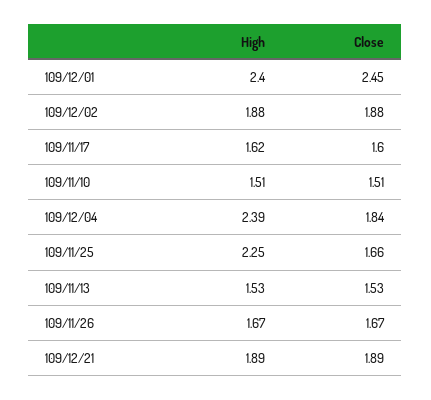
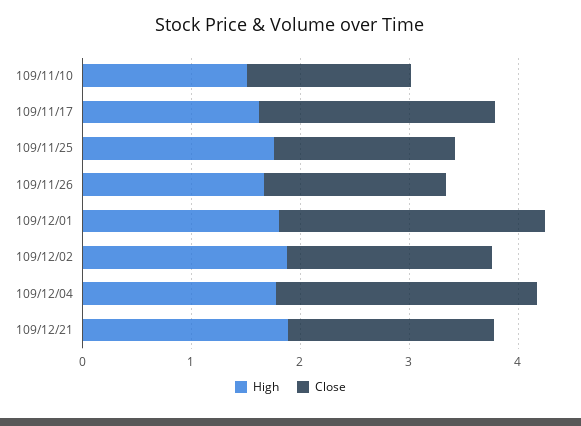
  {
    "High": {
-     "109/12/01": 2.4,
+     "109/12/01": 1.8,
      "109/12/02": 1.88,
      "109/11/17": 1.62,
      "109/11/10": 1.51,
-     "109/12/04": 2.39,
+     "109/12/04": 1.8,
-     "109/11/25": 2.25,
+     "109/11/25": 1.8,
-     "109/11/13": 1.53,
      "109/11/26": 1.67,
      "109/12/21": 1.89
    },
    "Close": {
      "109/12/01": 2.45,
      "109/12/02": 1.88,
-     "109/11/17": 1.6,
+     "109/11/17": 2.2,
      "109/11/10": 1.51,
-     "109/12/04": 1.84,
+     "109/12/04": 2.4,
      "109/11/25": 1.66,
-     "109/11/13": 1.53,
      "109/11/26": 1.67,
      "109/12/21": 1.89
    }
  }

